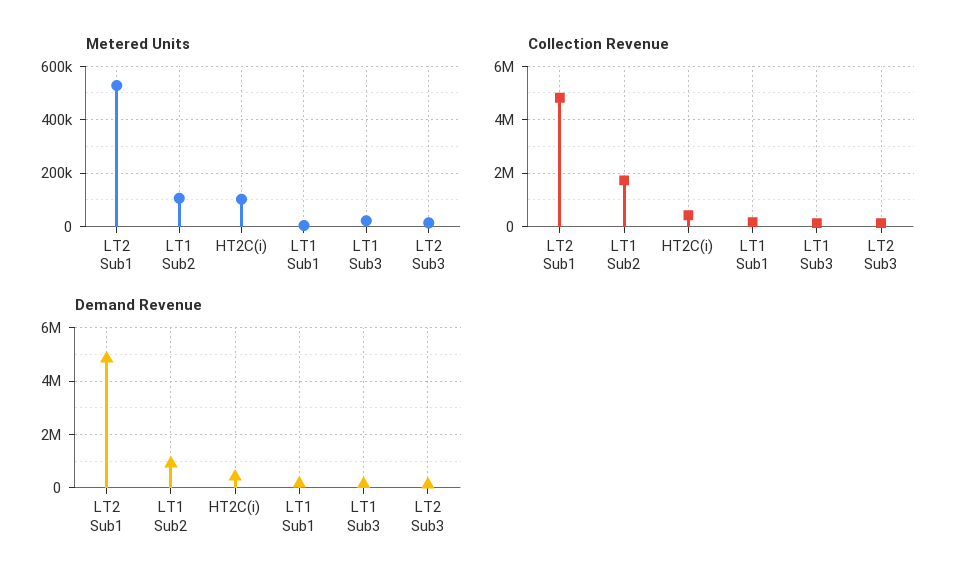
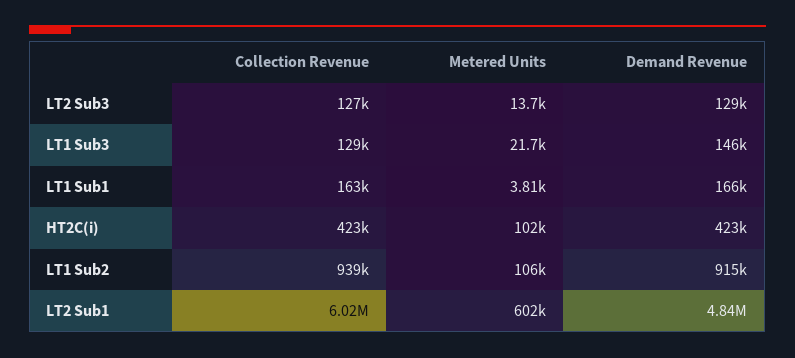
  {
    "Metered Units": {
-     "LT2 Sub1": 525000,
+     "LT2 Sub1": 602000,
      "LT1 Sub2": 106000,
      "HT2C(i)": 102000,
      "LT1 Sub1": 3810,
      "LT1 Sub3": 21700,
      "LT2 Sub3": 13700
    },
    "Collection Revenue": {
-     "LT2 Sub1": 4750000,
+     "LT2 Sub1": 6020000,
-     "LT1 Sub2": 1750000,
+     "LT1 Sub2": 939000,
      "HT2C(i)": 423000,
      "LT1 Sub1": 163000,
      "LT1 Sub3": 129000,
      "LT2 Sub3": 127000
    },
    "Demand Revenue": {
      "LT2 Sub1": 4840000,
      "LT1 Sub2": 915000,
      "HT2C(i)": 423000,
      "LT1 Sub1": 166000,
      "LT1 Sub3": 146000,
      "LT2 Sub3": 129000
    }
  }

